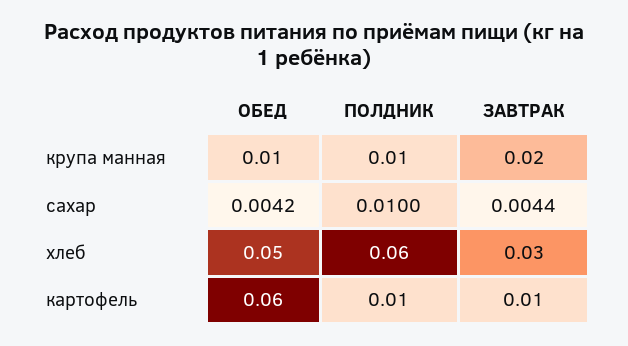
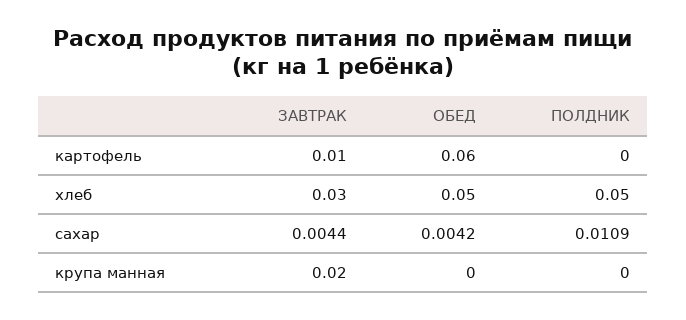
  {
    "ОБЕД": {
-     "крупа манная": 0.01,
+     "крупа манная": 0,
      "сахар": 0.0042,
      "хлеб": 0.05,
      "картофель": 0.06
    },
    "ПОЛДНИК": {
-     "крупа манная": 0.01,
+     "крупа манная": 0,
-     "сахар": 0.01,
+     "сахар": 0.0109,
-     "хлеб": 0.06,
+     "хлеб": 0.05,
-     "картофель": 0.01
+     "картофель": 0
    },
    "ЗАВТРАК": {
      "крупа манная": 0.02,
      "сахар": 0.0044,
      "хлеб": 0.03,
      "картофель": 0.01
    }
  }

